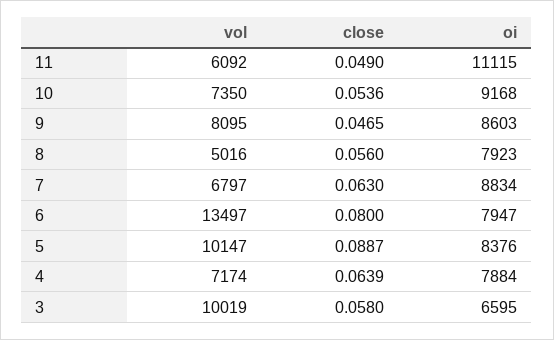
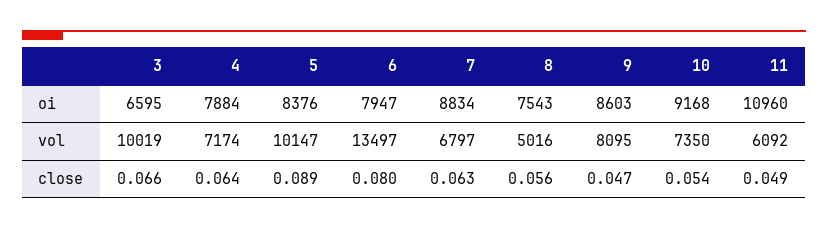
  {
    "vol": {
      "11": 6092,
      "10": 7350,
      "9": 8095,
      "8": 5016,
      "7": 6797,
      "6": 13497,
      "5": 10147,
      "4": 7174,
      "3": 10019
    },
    "close": {
      "11": 0.049,
      "10": 0.0536,
      "9": 0.0465,
      "8": 0.056,
      "7": 0.063,
      "6": 0.08,
      "5": 0.0887,
      "4": 0.0639,
-     "3": 0.058
+     "3": 0.066
    },
    "oi": {
-     "11": 11115,
+     "11": 10960,
      "10": 9168,
      "9": 8603,
-     "8": 7923,
+     "8": 7543,
      "7": 8834,
      "6": 7947,
      "5": 8376,
      "4": 7884,
      "3": 6595
    }
  }

